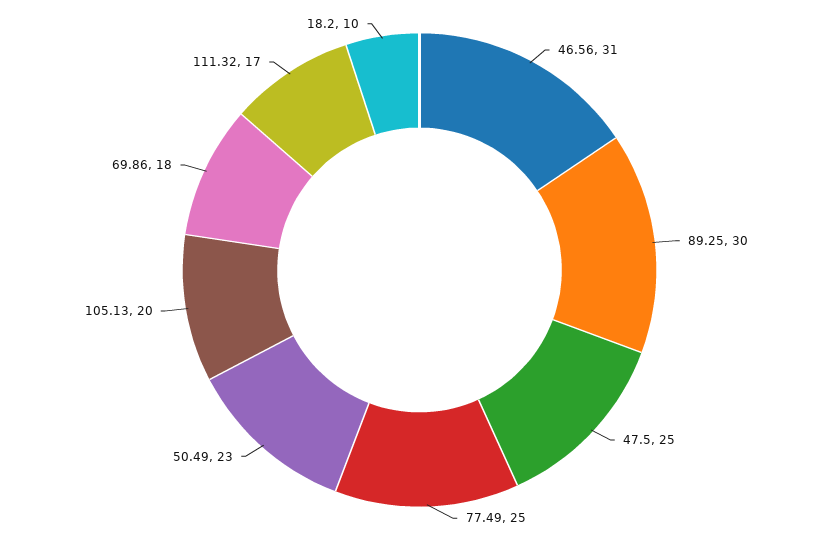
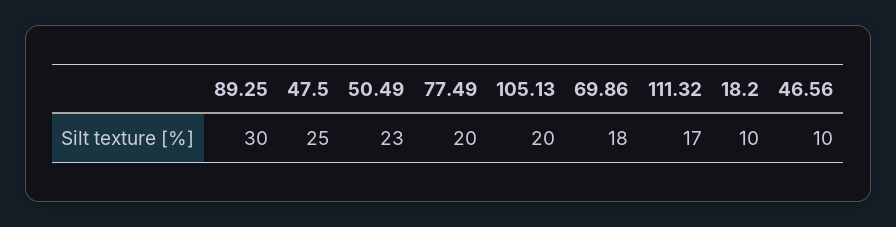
  {
-   "46.56": 31,
+   "46.56": 10,
    "89.25": 30,
    "47.5": 25,
-   "77.49": 25,
+   "77.49": 20,
    "50.49": 23,
    "105.13": 20,
    "69.86": 18,
    "111.32": 17,
    "18.2": 10
  }

